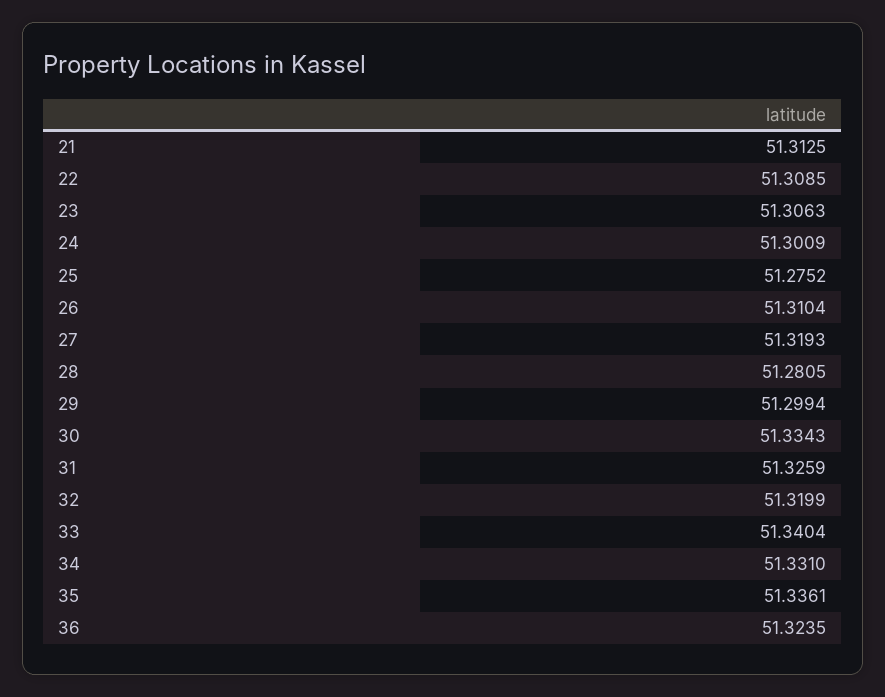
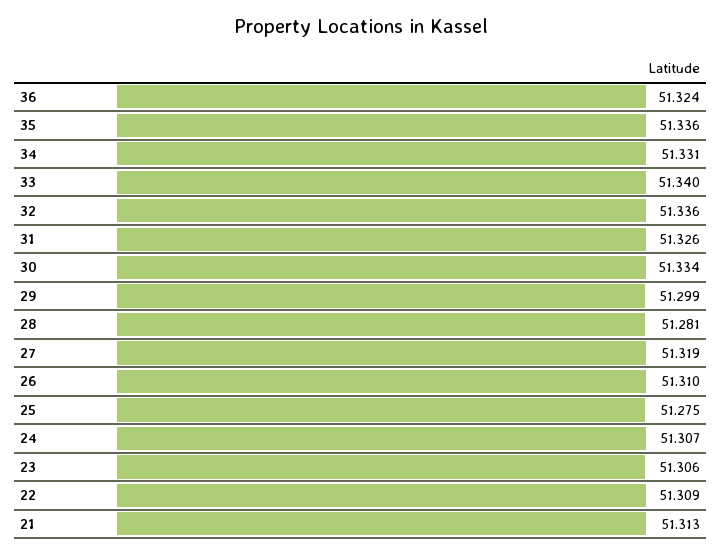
  {
    "21": 51.3125,
    "22": 51.3085,
    "23": 51.3063,
-   "24": 51.3009,
+   "24": 51.307,
    "25": 51.2752,
    "26": 51.3104,
    "27": 51.3193,
    "28": 51.2805,
    "29": 51.2994,
    "30": 51.3343,
    "31": 51.3259,
-   "32": 51.3199,
+   "32": 51.336,
    "33": 51.3404,
    "34": 51.331,
    "35": 51.3361,
    "36": 51.3235
  }

